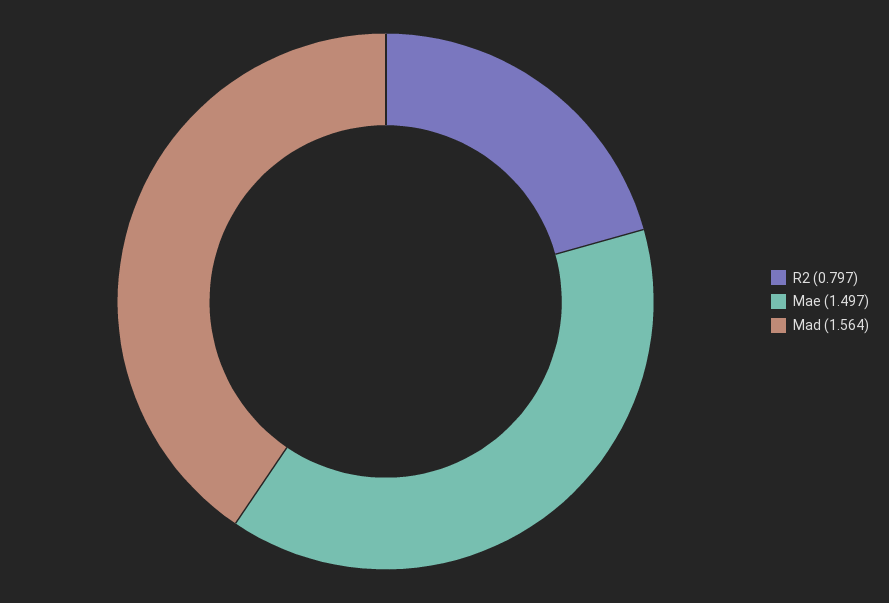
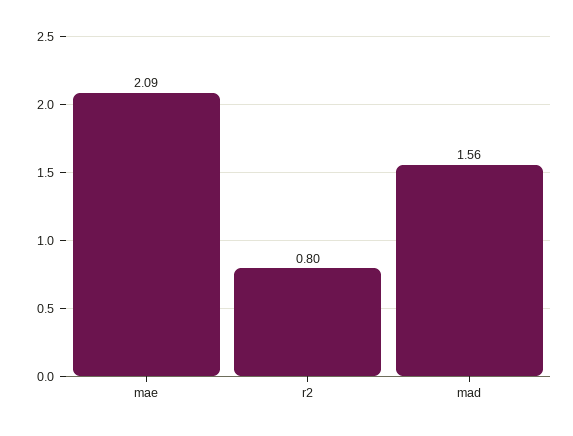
  {
    "R2": 0.797,
-   "Mae": 1.497,
+   "Mae": 2.09,
    "Mad": 1.564
  }

